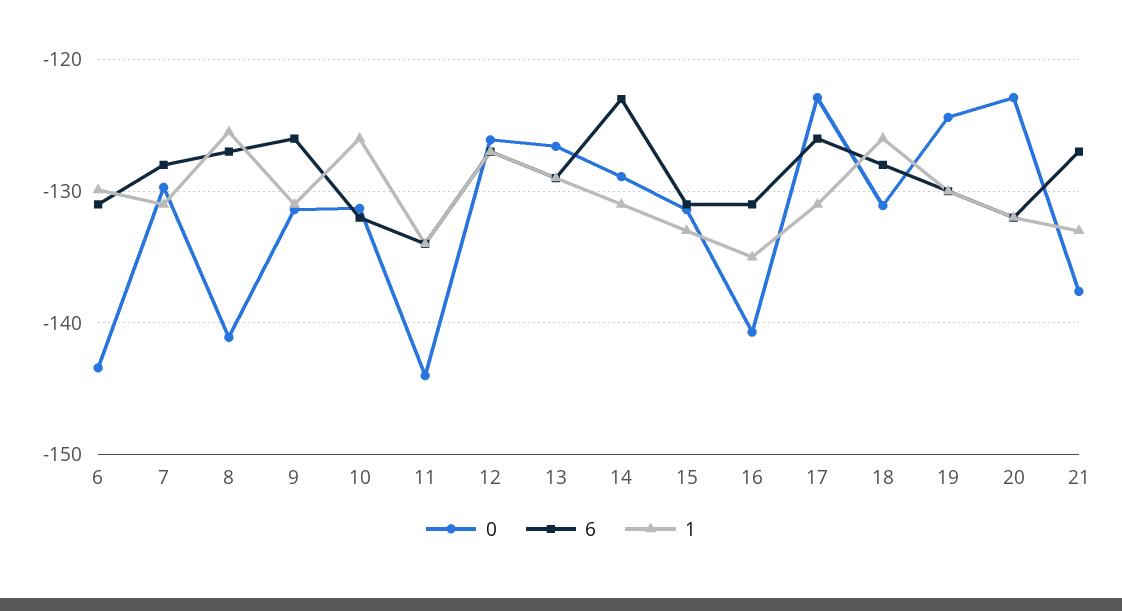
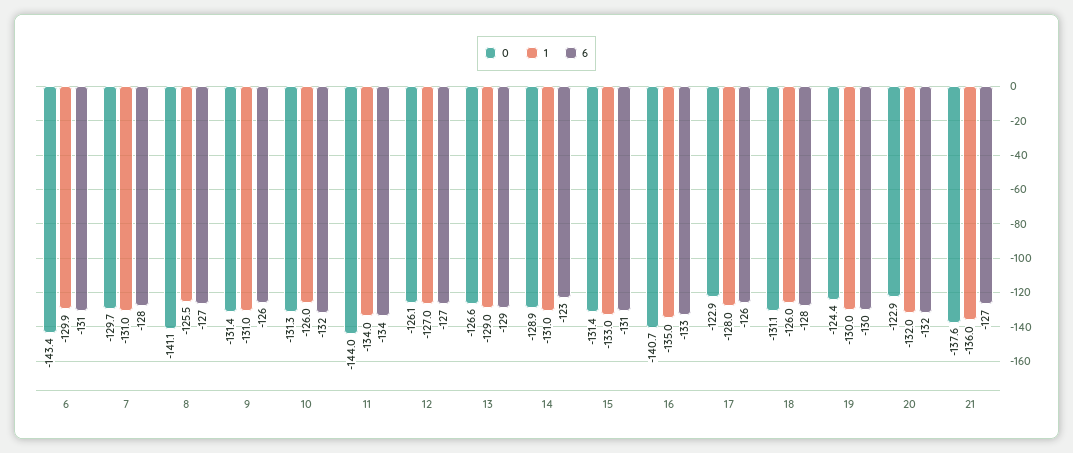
  {
    "0": {
      "6": -143.4,
      "7": -129.7,
      "8": -141.1,
      "9": -131.4,
      "10": -131.3,
      "11": -144,
      "12": -126.1,
      "13": -126.6,
      "14": -128.9,
      "15": -131.4,
      "16": -140.7,
      "17": -122.9,
      "18": -131.1,
      "19": -124.4,
      "20": -122.9,
      "21": -137.6
    },
    "6": {
      "6": -131,
      "7": -128,
      "8": -127,
      "9": -126,
      "10": -132,
      "11": -134,
      "12": -127,
      "13": -129,
      "14": -123,
      "15": -131,
-     "16": -131,
+     "16": -133,
      "17": -126,
      "18": -128,
      "19": -130,
      "20": -132,
      "21": -127
    },
    "1": {
      "6": -129.9,
      "7": -131,
      "8": -125.5,
      "9": -131,
      "10": -126,
      "11": -134,
      "12": -127,
      "13": -129,
      "14": -131,
      "15": -133,
      "16": -135,
-     "17": -131,
+     "17": -128,
      "18": -126,
      "19": -130,
      "20": -132,
-     "21": -133
+     "21": -136
    }
  }

